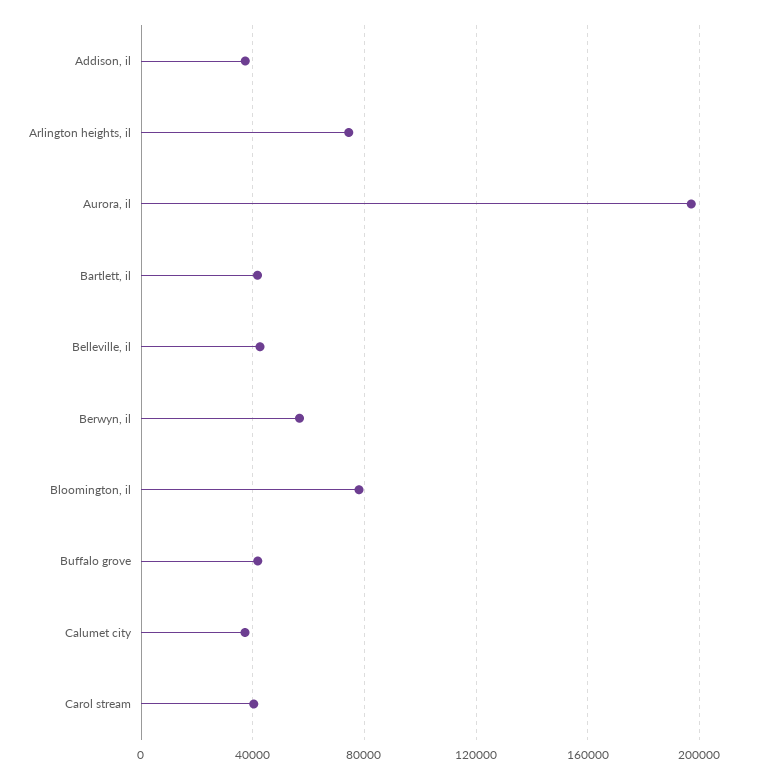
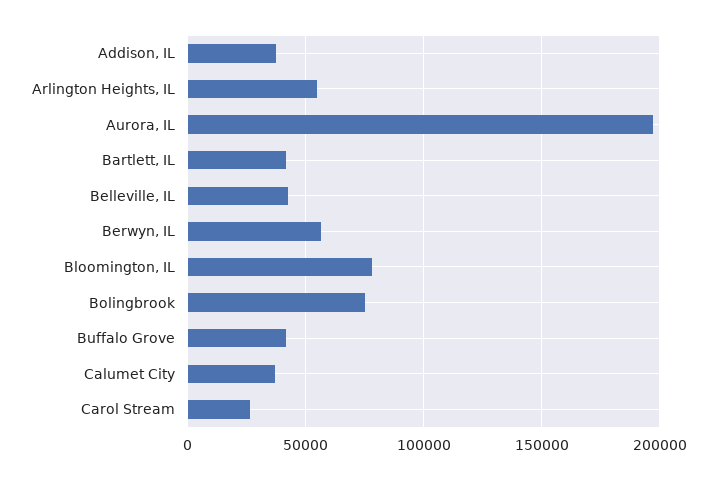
  {
    "Addison, il": 35000,
-   "Arlington heights, il": 75000,
+   "Arlington heights, il": 55000,
    "Aurora, il": 195000,
    "Bartlett, il": 40000,
    "Belleville, il": 45000,
    "Berwyn, il": 55000,
    "Bloomington, il": 80000,
    "Buffalo grove": 40000,
    "Calumet city": 35000,
-   "Carol stream": 40000
+   "Carol stream": 25000,
+   "Bolingbrook": 75000
  }

